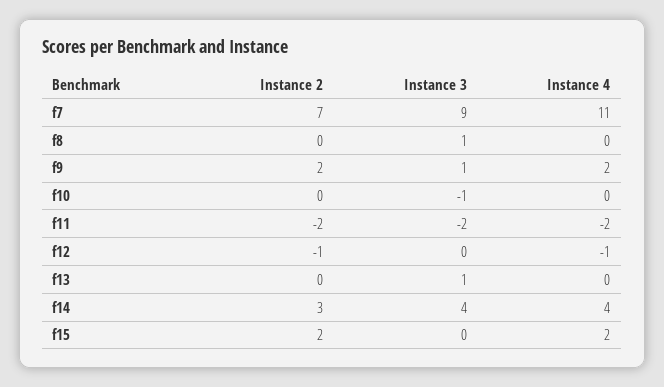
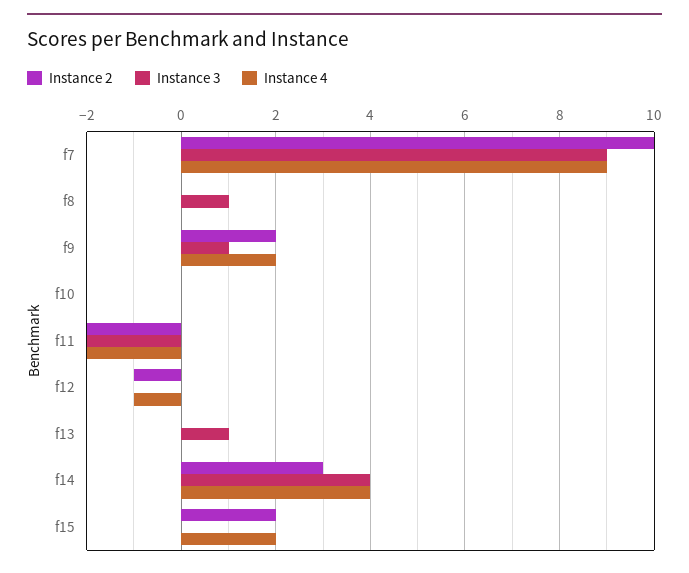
  {
    "Instance 2": {
-     "f7": 7,
+     "f7": 10,
      "f8": 0,
      "f9": 2,
      "f10": 0,
      "f11": -2,
      "f12": -1,
      "f13": 0,
      "f14": 3,
      "f15": 2
    },
    "Instance 3": {
      "f7": 9,
      "f8": 1,
      "f9": 1,
-     "f10": -1,
+     "f10": 0,
      "f11": -2,
      "f12": 0,
      "f13": 1,
      "f14": 4,
      "f15": 0
    },
    "Instance 4": {
-     "f7": 11,
+     "f7": 9,
      "f8": 0,
      "f9": 2,
      "f10": 0,
      "f11": -2,
      "f12": -1,
      "f13": 0,
      "f14": 4,
      "f15": 2
    }
  }

